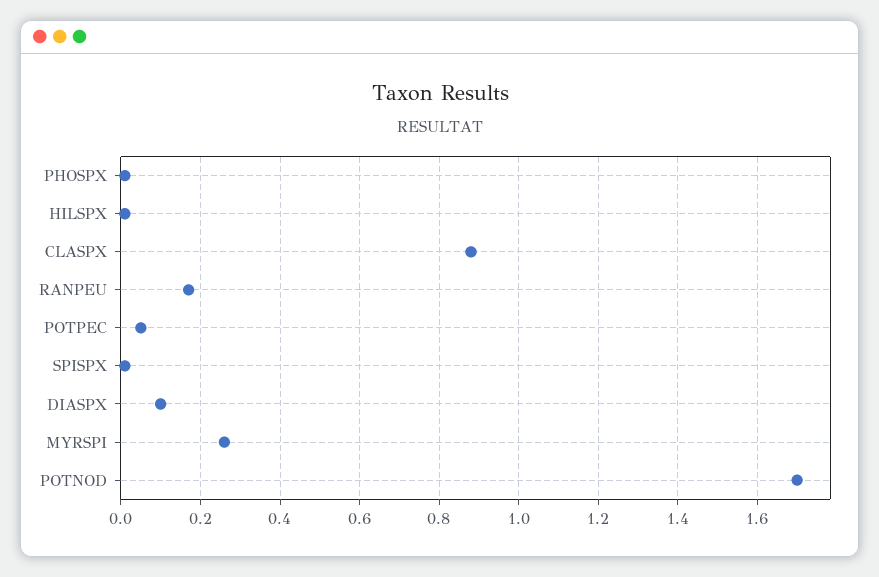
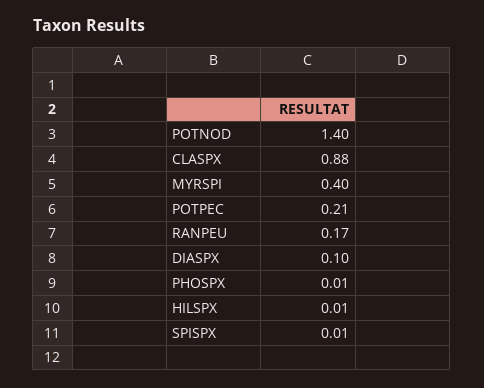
  {
    "PHOSPX": 0.01,
    "HILSPX": 0.01,
    "CLASPX": 0.88,
    "RANPEU": 0.17,
-   "POTPEC": 0.05,
+   "POTPEC": 0.21,
    "SPISPX": 0.01,
    "DIASPX": 0.1,
-   "MYRSPI": 0.25,
+   "MYRSPI": 0.4,
-   "POTNOD": 1.7
+   "POTNOD": 1.4
  }

